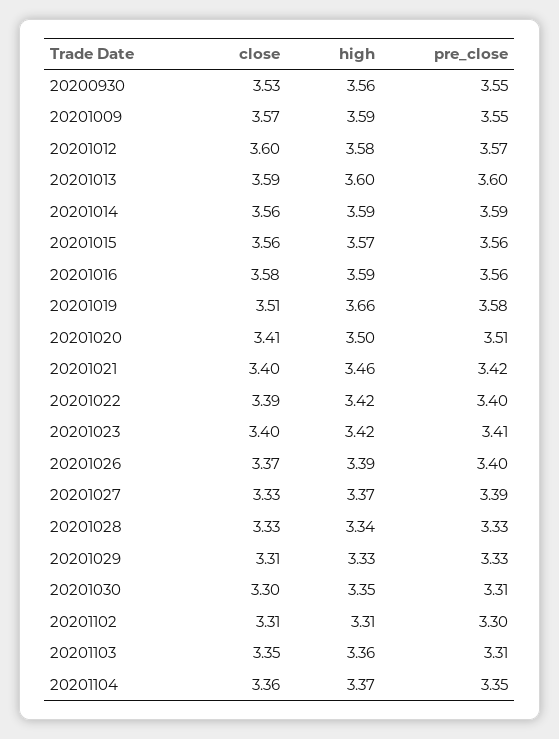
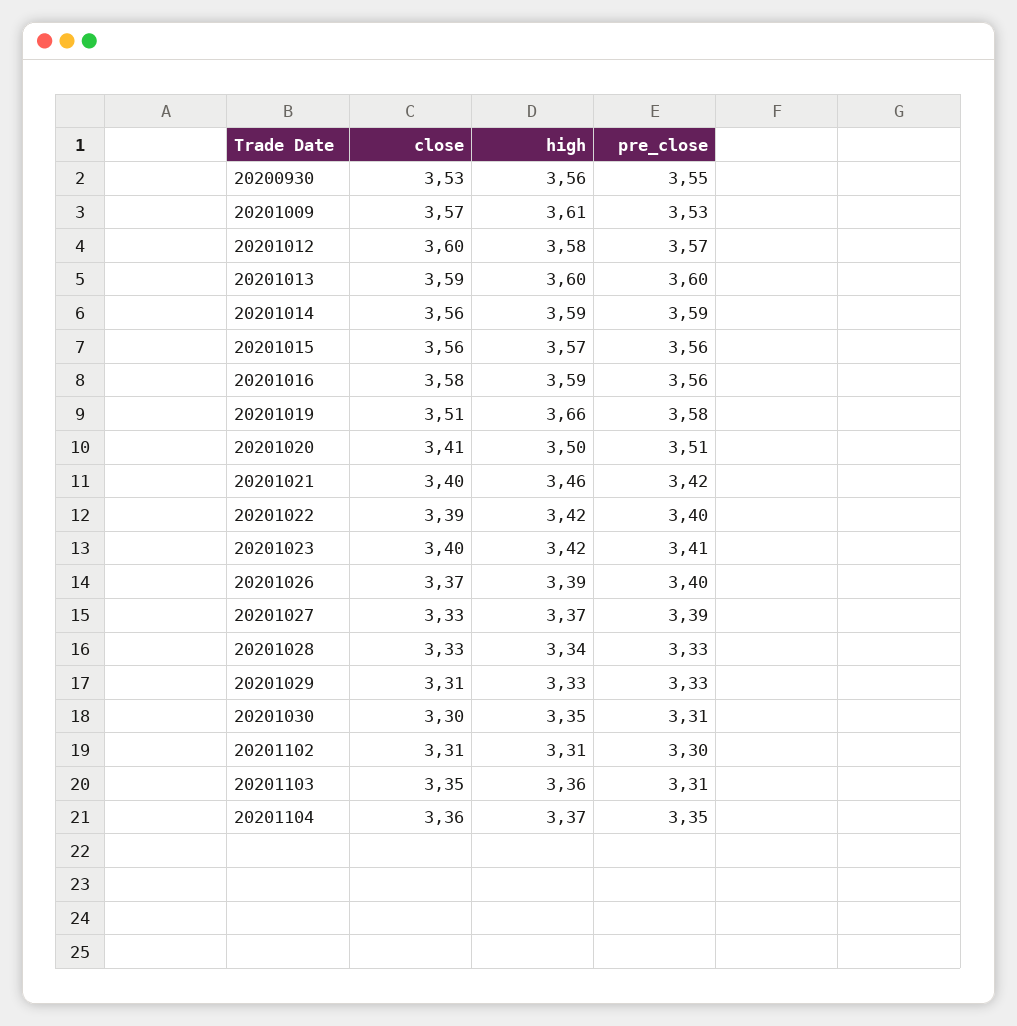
  {
    "close": {
      "20200930": 3.53,
      "20201009": 3.57,
      "20201012": 3.6,
      "20201013": 3.59,
      "20201014": 3.56,
      "20201015": 3.56,
      "20201016": 3.58,
      "20201019": 3.51,
      "20201020": 3.41,
      "20201021": 3.4,
      "20201022": 3.39,
      "20201023": 3.4,
      "20201026": 3.37,
      "20201027": 3.33,
      "20201028": 3.33,
      "20201029": 3.31,
      "20201030": 3.3,
      "20201102": 3.31,
      "20201103": 3.35,
      "20201104": 3.36
    },
    "high": {
      "20200930": 3.56,
-     "20201009": 3.59,
+     "20201009": 3.61,
      "20201012": 3.58,
      "20201013": 3.6,
      "20201014": 3.59,
      "20201015": 3.57,
      "20201016": 3.59,
      "20201019": 3.66,
      "20201020": 3.5,
      "20201021": 3.46,
      "20201022": 3.42,
      "20201023": 3.42,
      "20201026": 3.39,
      "20201027": 3.37,
      "20201028": 3.34,
      "20201029": 3.33,
      "20201030": 3.35,
      "20201102": 3.31,
      "20201103": 3.36,
      "20201104": 3.37
    },
    "pre_close": {
      "20200930": 3.55,
-     "20201009": 3.55,
+     "20201009": 3.53,
      "20201012": 3.57,
      "20201013": 3.6,
      "20201014": 3.59,
      "20201015": 3.56,
      "20201016": 3.56,
      "20201019": 3.58,
      "20201020": 3.51,
      "20201021": 3.42,
      "20201022": 3.4,
      "20201023": 3.41,
      "20201026": 3.4,
      "20201027": 3.39,
      "20201028": 3.33,
      "20201029": 3.33,
      "20201030": 3.31,
      "20201102": 3.3,
      "20201103": 3.31,
      "20201104": 3.35
    }
  }

